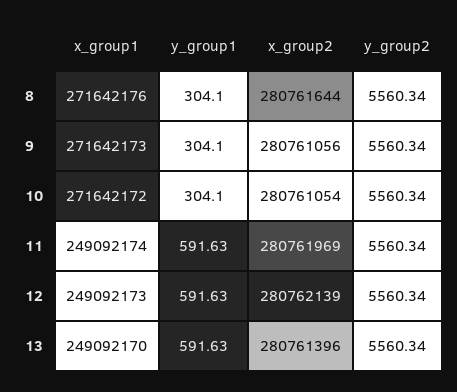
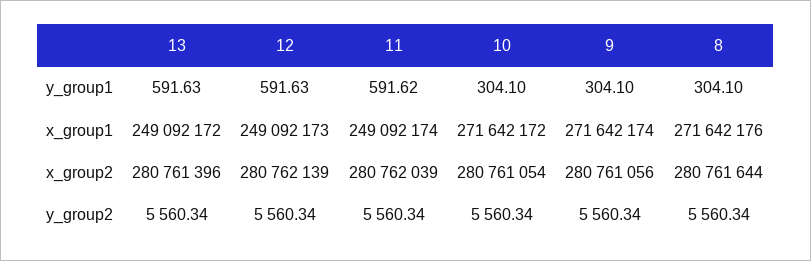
  {
    "x_group1": {
      "8": 271642176,
-     "9": 271642173,
+     "9": 271642174,
      "10": 271642172,
      "11": 249092174,
      "12": 249092173,
-     "13": 249092170
+     "13": 249092172
    },
    "y_group1": {
      "8": 304.1,
      "9": 304.1,
      "10": 304.1,
-     "11": 591.63,
+     "11": 591.62,
      "12": 591.63,
      "13": 591.63
    },
    "x_group2": {
      "8": 280761644,
      "9": 280761056,
      "10": 280761054,
-     "11": 280761969,
+     "11": 280762039,
      "12": 280762139,
      "13": 280761396
    },
    "y_group2": {
      "8": 5560.34,
      "9": 5560.34,
      "10": 5560.34,
      "11": 5560.34,
      "12": 5560.34,
      "13": 5560.34
    }
  }

